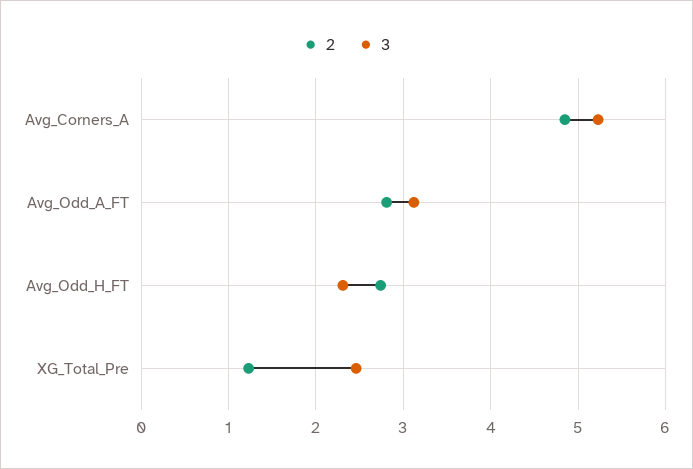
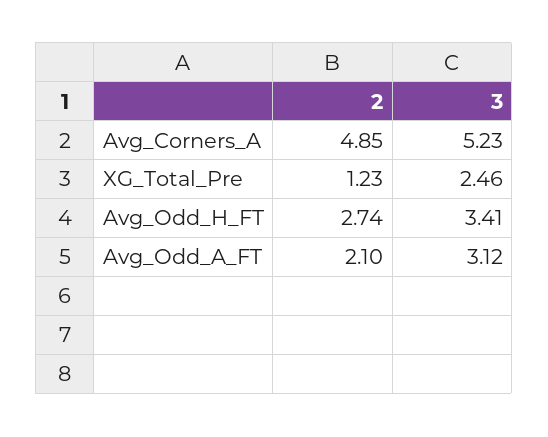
  {
    "2": {
      "Avg_Corners_A": 4.85,
-     "Avg_Odd_A_FT": 2.8,
+     "Avg_Odd_A_FT": 2.1,
      "Avg_Odd_H_FT": 2.74,
      "XG_Total_Pre": 1.23
    },
    "3": {
      "Avg_Corners_A": 5.23,
      "Avg_Odd_A_FT": 3.12,
-     "Avg_Odd_H_FT": 2.3,
+     "Avg_Odd_H_FT": 3.41,
      "XG_Total_Pre": 2.46
    }
  }

